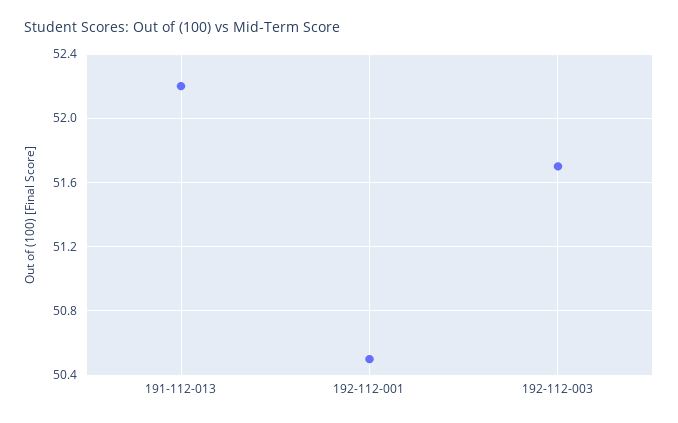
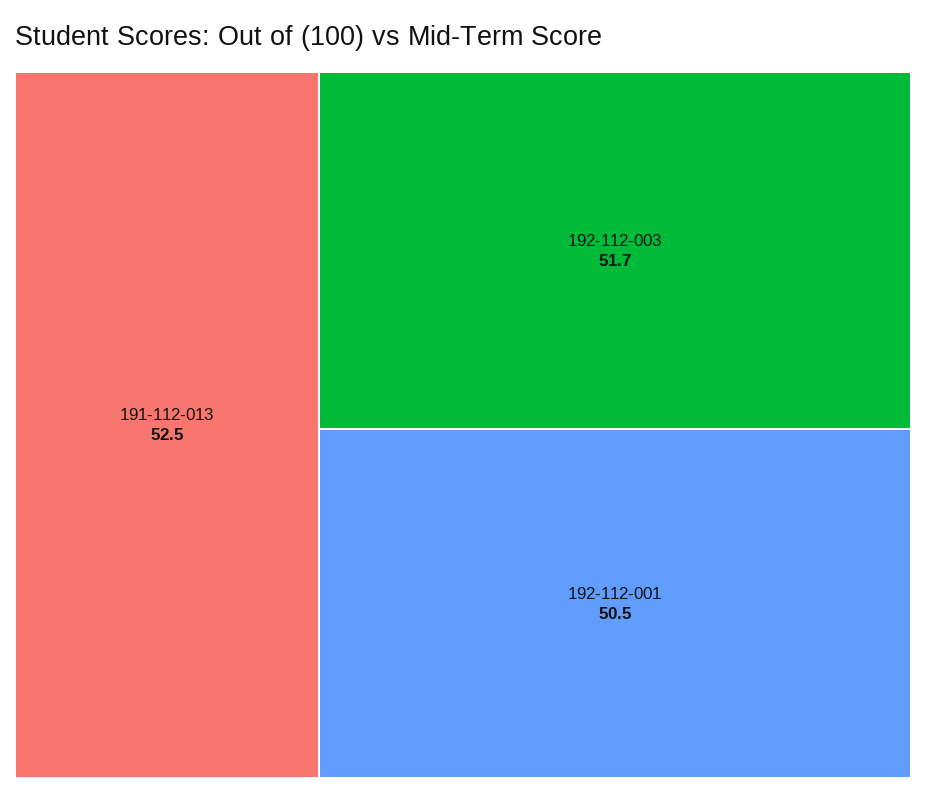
  {
-   "191-112-013": 52.2,
+   "191-112-013": 52.5,
    "192-112-001": 50.5,
    "192-112-003": 51.7
  }

